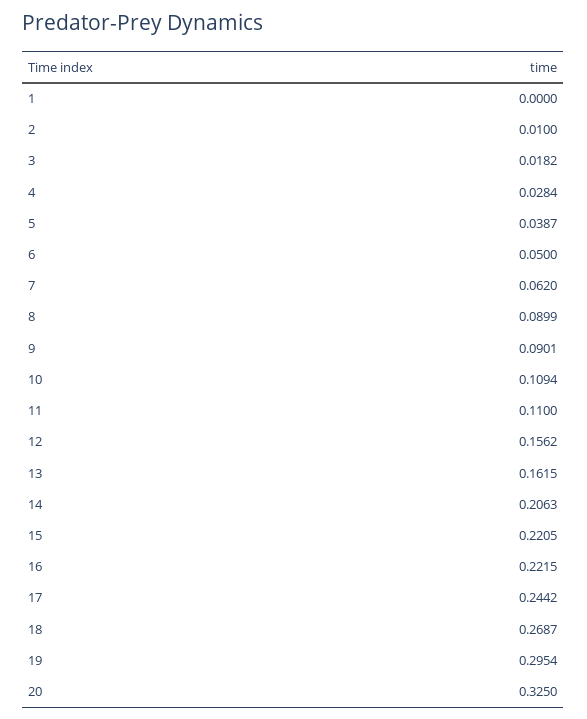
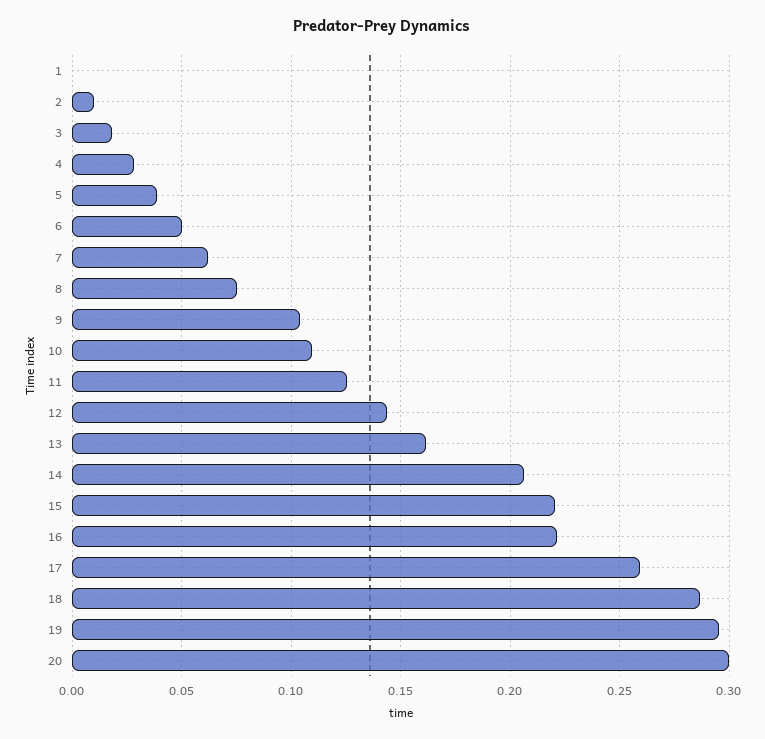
  {
    "1": 0,
    "2": 0.01,
    "3": 0.0182,
    "4": 0.0284,
    "5": 0.0387,
    "6": 0.05,
    "7": 0.062,
-   "8": 0.0899,
+   "8": 0.075,
-   "9": 0.0901,
+   "9": 0.105,
    "10": 0.1094,
-   "11": 0.11,
+   "11": 0.125,
-   "12": 0.1562,
+   "12": 0.145,
    "13": 0.1615,
    "14": 0.2063,
    "15": 0.2205,
    "16": 0.2215,
-   "17": 0.2442,
+   "17": 0.26,
-   "18": 0.2687,
+   "18": 0.285,
    "19": 0.2954,
-   "20": 0.325
+   "20": 0.3
  }

